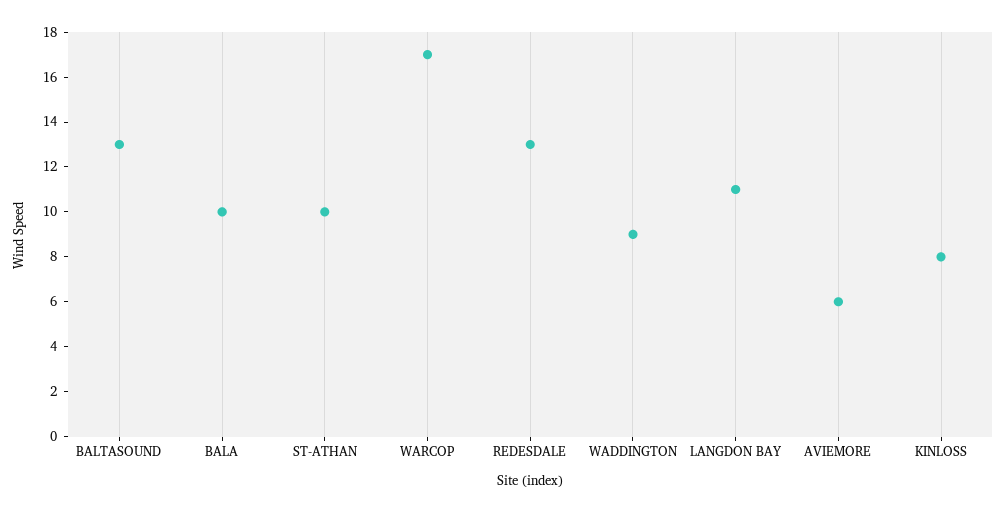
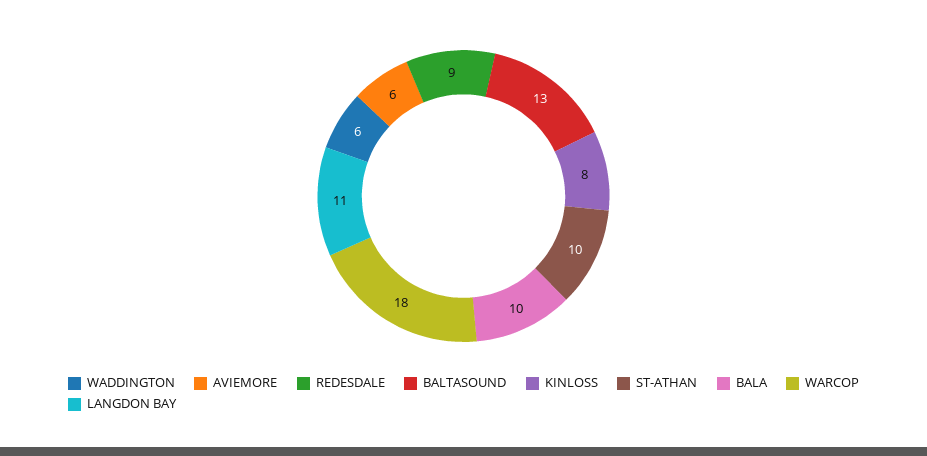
  {
    "BALTASOUND": 13,
    "BALA": 10,
    "ST-ATHAN": 10,
-   "WARCOP": 17,
+   "WARCOP": 18,
-   "REDESDALE": 13,
+   "REDESDALE": 9,
-   "WADDINGTON": 9,
+   "WADDINGTON": 6,
    "LANGDON BAY": 11,
    "AVIEMORE": 6,
    "KINLOSS": 8
  }

